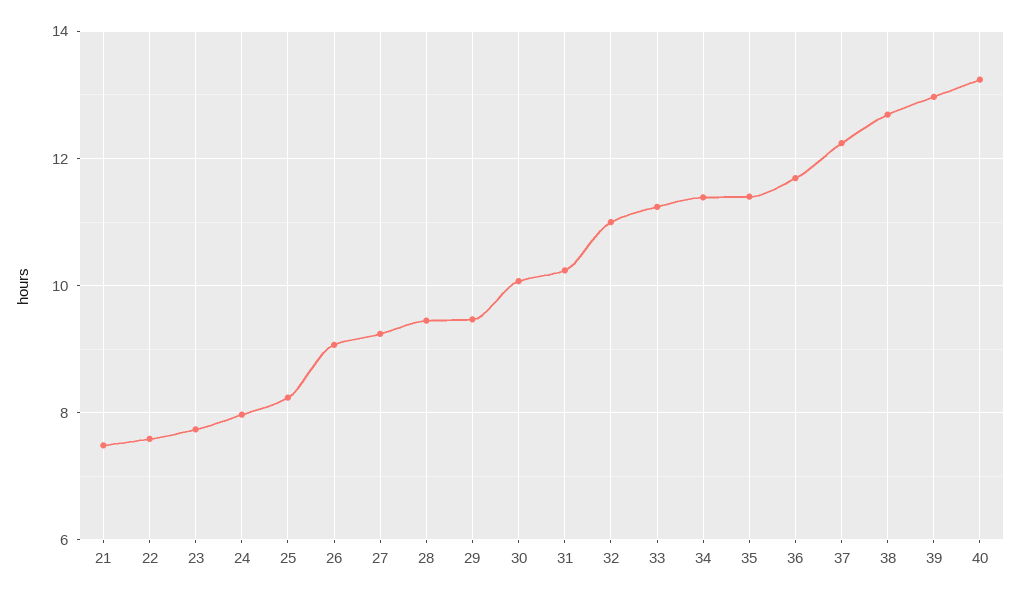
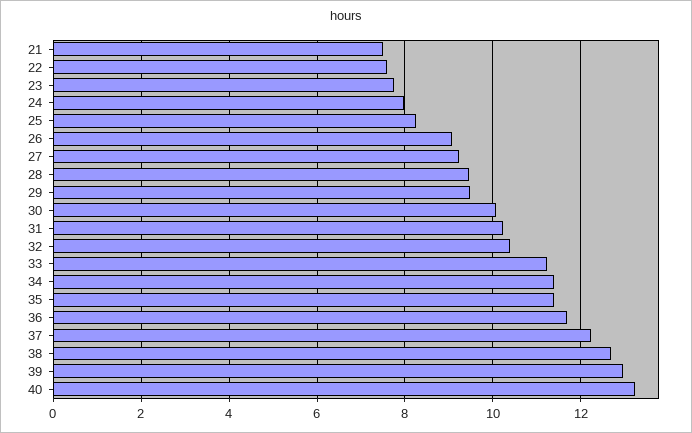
  {
    "21": 7.4,
    "22": 7.6,
    "23": 7.8,
    "24": 8,
    "25": 8.2,
    "26": 9,
    "27": 9.2,
    "28": 9.4,
    "29": 9.4,
    "30": 10,
    "31": 10.2,
-   "32": 11,
+   "32": 10.4,
    "33": 11.2,
    "34": 11.4,
    "35": 11.4,
    "36": 11.6,
    "37": 12.2,
    "38": 12.6,
    "39": 13,
    "40": 13.2
  }

